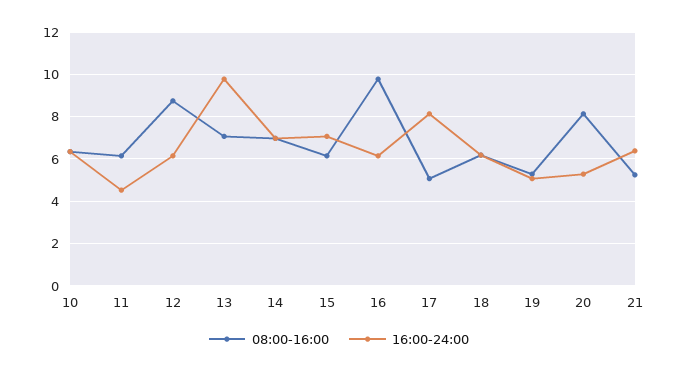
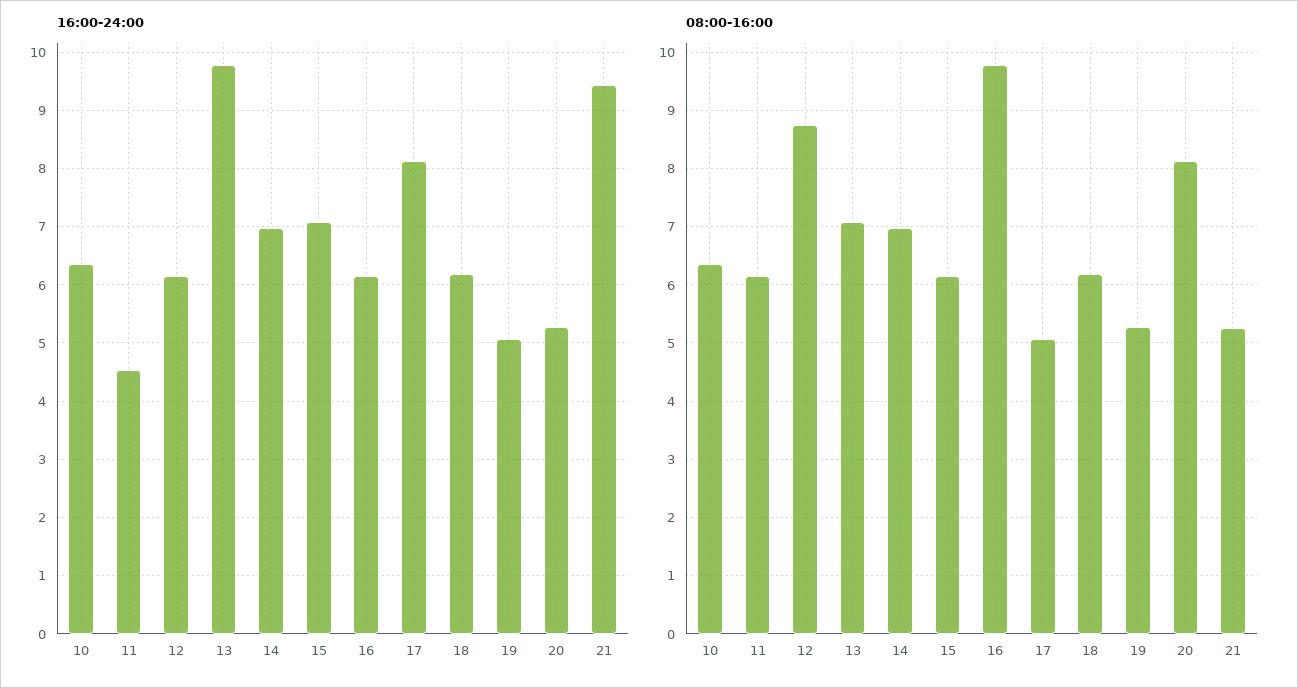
  {
    "08:00-16:00": {
      "10": 6.4,
      "11": 6.2,
      "12": 8.8,
      "13": 7,
      "14": 7,
      "15": 6.2,
      "16": 9.8,
      "17": 5,
      "18": 6.2,
      "19": 5.2,
      "20": 8.2,
      "21": 5.2
    },
    "16:00-24:00": {
      "10": 6.4,
      "11": 4.6,
      "12": 6.2,
      "13": 9.8,
      "14": 7,
      "15": 7,
      "16": 6.2,
      "17": 8.2,
      "18": 6.2,
      "19": 5,
      "20": 5.2,
-     "21": 6.5
+     "21": 9.4
    }
  }

